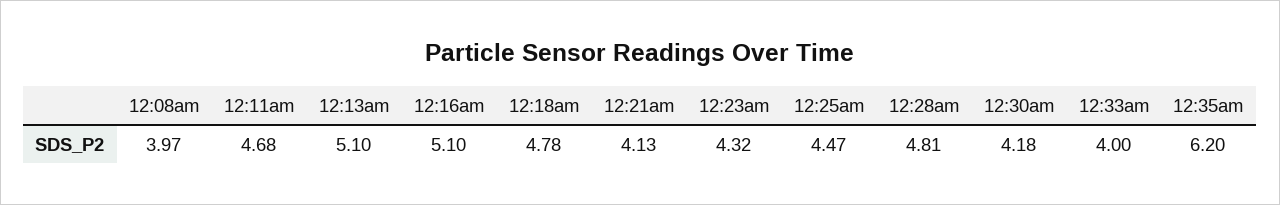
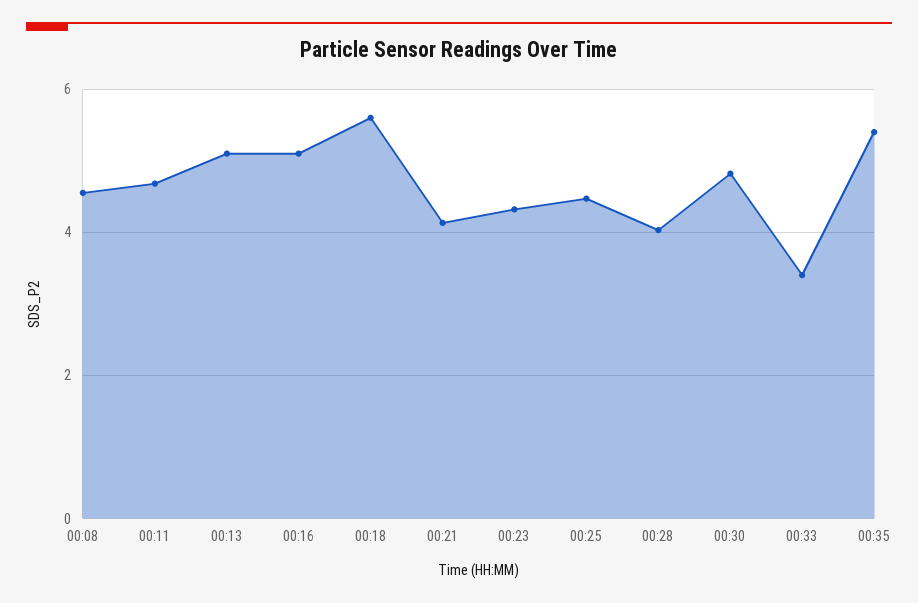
  {
-   "12:08am": 3.97,
+   "12:08am": 4.6,
    "12:11am": 4.68,
    "12:13am": 5.1,
    "12:16am": 5.1,
-   "12:18am": 4.78,
+   "12:18am": 5.6,
    "12:21am": 4.13,
    "12:23am": 4.32,
    "12:25am": 4.47,
-   "12:28am": 4.81,
+   "12:28am": 4,
-   "12:30am": 4.18,
+   "12:30am": 4.8,
-   "12:33am": 4,
+   "12:33am": 3.4,
-   "12:35am": 6.2
+   "12:35am": 5.4
  }

